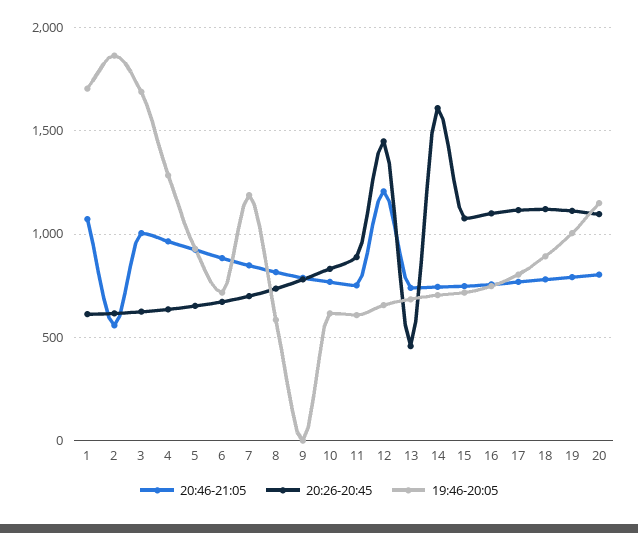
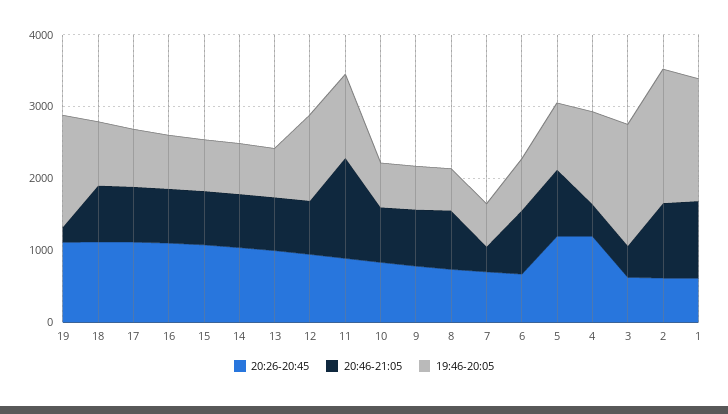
  {
    "20:46-21:05": {
      "1": 1050,
-     "2": 550,
+     "2": 1000,
-     "3": 1000,
+     "3": 400,
-     "4": 950,
+     "4": 400,
      "5": 900,
      "6": 900,
-     "7": 850,
+     "7": 400,
      "8": 800,
      "9": 800,
      "10": 750,
-     "11": 750,
+     "11": 1400,
-     "12": 1200,
+     "12": 800,
      "13": 750,
      "14": 750,
      "15": 750,
      "16": 750,
      "17": 750,
      "18": 800,
-     "19": 800,
+     "19": 200
-     "20": 800
    },
    "20:26-20:45": {
      "1": 600,
      "2": 600,
      "3": 600,
-     "4": 650,
+     "4": 1200,
-     "5": 650,
+     "5": 1200,
      "6": 650,
      "7": 700,
      "8": 750,
      "9": 800,
      "10": 850,
      "11": 900,
-     "12": 1450,
+     "12": 1000,
-     "13": 450,
+     "13": 1000,
-     "14": 1600,
+     "14": 1000,
      "15": 1100,
      "16": 1100,
      "17": 1100,
      "18": 1100,
-     "19": 1100,
+     "19": 1100
-     "20": 1100
    },
    "19:46-20:05": {
      "1": 1700,
      "2": 1850,
      "3": 1700,
      "4": 1300,
      "5": 950,
      "6": 700,
-     "7": 1200,
+     "7": 600,
      "8": 600,
-     "9": 0,
+     "9": 600,
      "10": 600,
-     "11": 600,
+     "11": 1200,
-     "12": 650,
+     "12": 1200,
      "13": 700,
      "14": 700,
      "15": 700,
      "16": 750,
      "17": 800,
      "18": 900,
-     "19": 1000,
+     "19": 1600
-     "20": 1150
    }
  }

